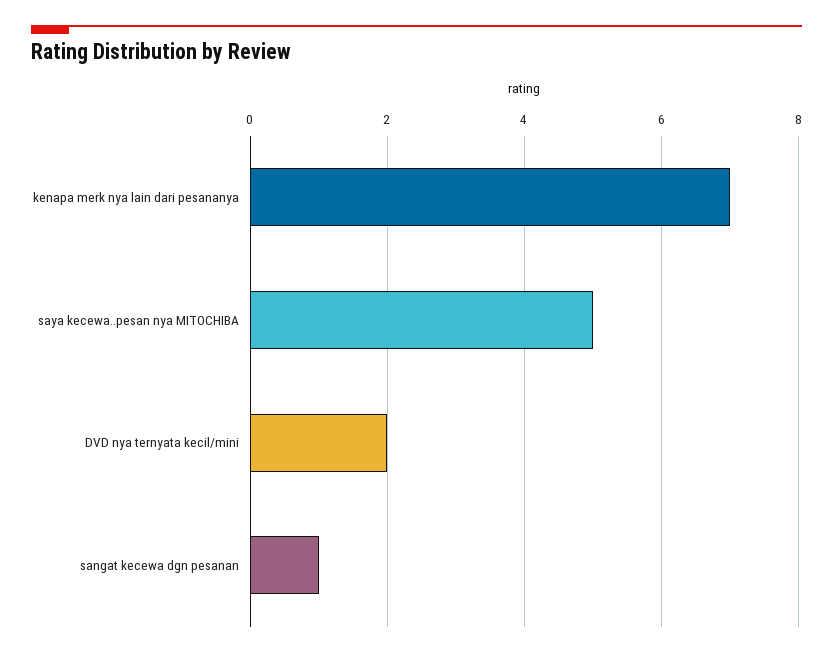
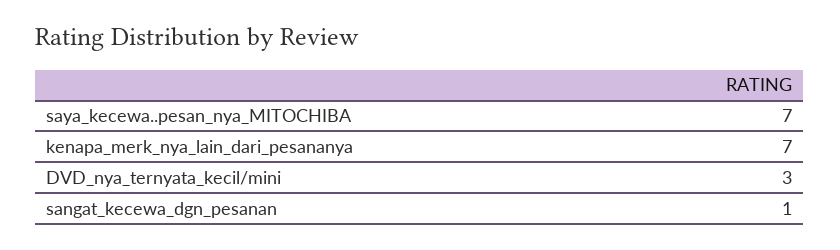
  {
    "kenapa merk nya lain dari pesananya": 7,
-   "saya kecewa..pesan nya MITOCHIBA": 5,
+   "saya kecewa..pesan nya MITOCHIBA": 7,
-   "DVD nya ternyata kecil/mini": 2,
+   "DVD nya ternyata kecil/mini": 3,
    "sangat kecewa dgn pesanan": 1
  }

